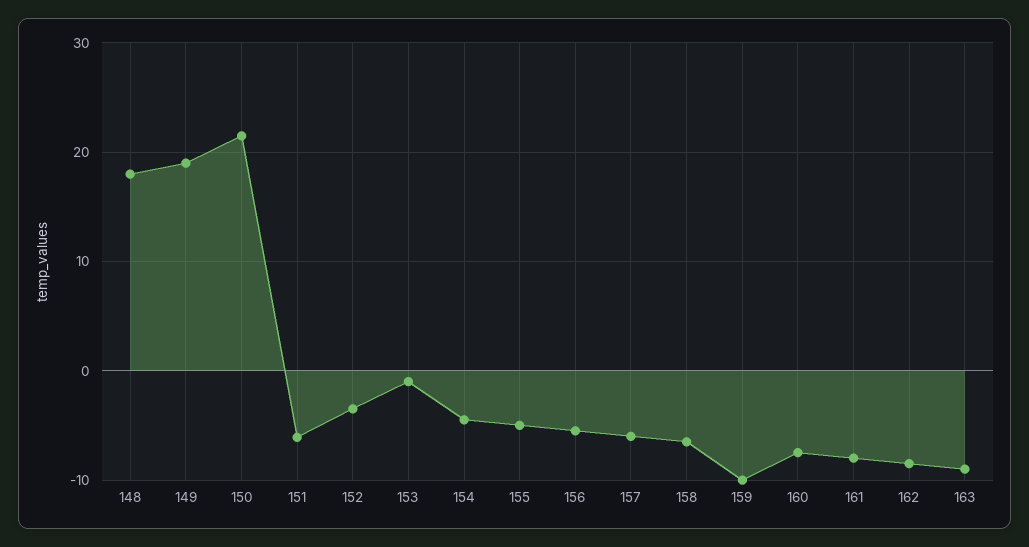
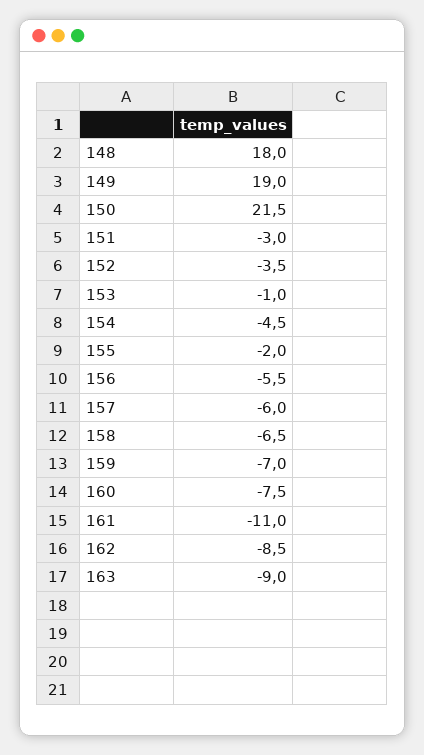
  {
    "148": 18,
    "149": 19,
    "150": 21.5,
-   "151": -6,
+   "151": -3,
    "152": -3.5,
    "153": -1,
    "154": -4.5,
-   "155": -5,
+   "155": -2,
    "156": -5.5,
    "157": -6,
    "158": -6.5,
-   "159": -10,
+   "159": -7,
    "160": -7.5,
-   "161": -8,
+   "161": -11,
    "162": -8.5,
    "163": -9
  }

